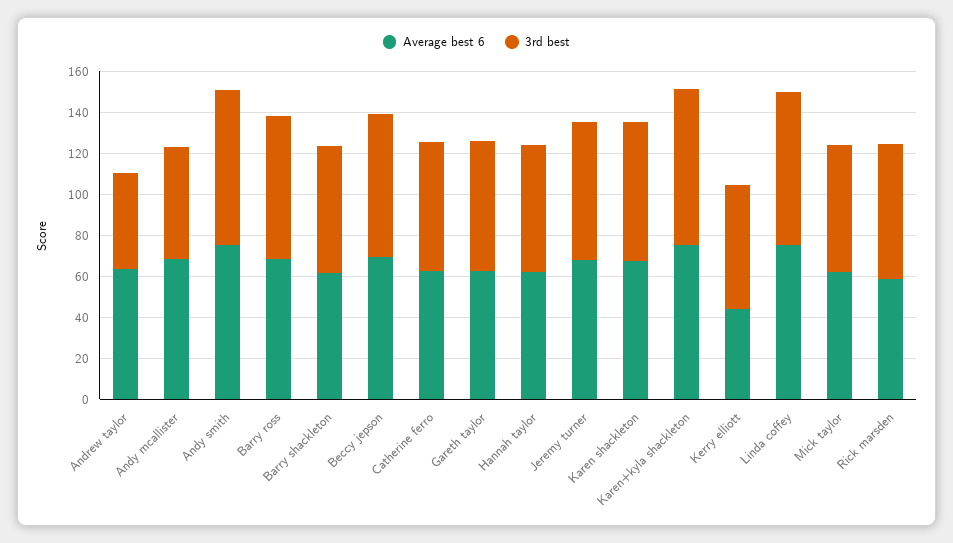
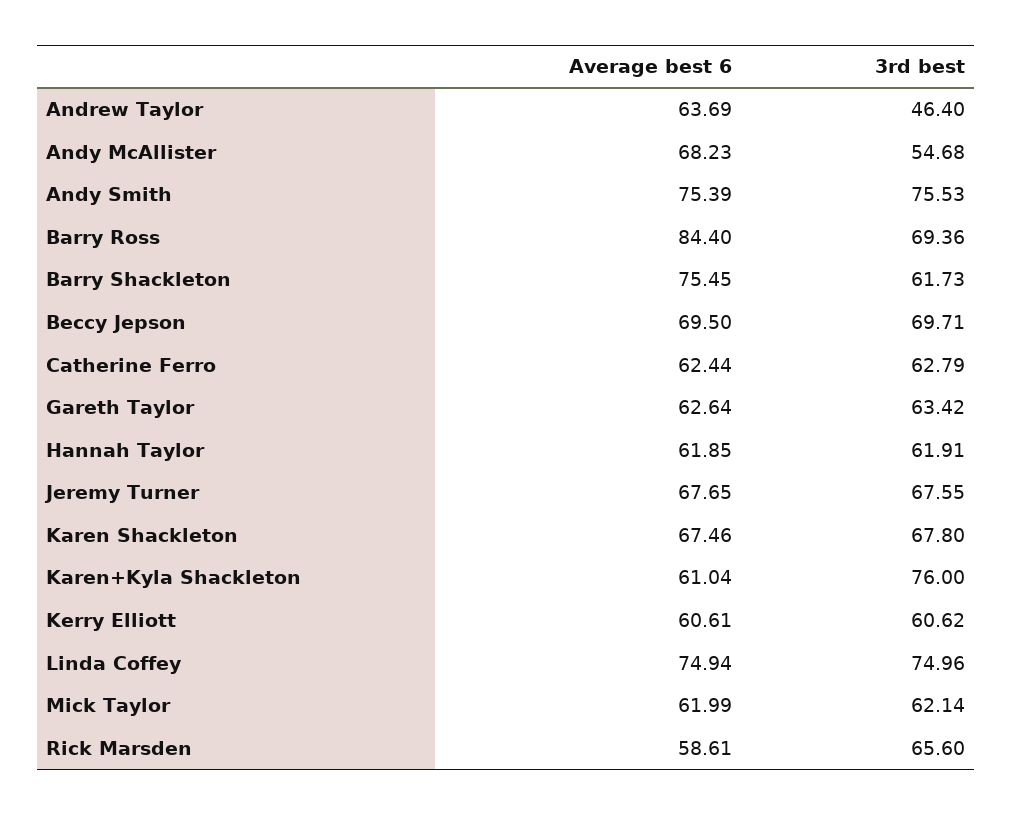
  {
    "Average best 6": {
      "Andrew taylor": 63.69,
      "Andy mcallister": 68.23,
      "Andy smith": 75.39,
-     "Barry ross": 70,
+     "Barry ross": 84.4,
-     "Barry shackleton": 60,
+     "Barry shackleton": 75.45,
      "Beccy jepson": 69.5,
      "Catherine ferro": 62.44,
      "Gareth taylor": 62.64,
      "Hannah taylor": 61.85,
      "Jeremy turner": 67.65,
      "Karen shackleton": 67.46,
-     "Karen+kyla shackleton": 75,
+     "Karen+kyla shackleton": 61.04,
-     "Kerry elliott": 45,
+     "Kerry elliott": 60.61,
      "Linda coffey": 74.94,
      "Mick taylor": 61.99,
      "Rick marsden": 58.61
    },
    "3rd best": {
      "Andrew taylor": 46.4,
      "Andy mcallister": 54.68,
      "Andy smith": 75.53,
      "Barry ross": 69.36,
      "Barry shackleton": 61.73,
      "Beccy jepson": 69.71,
      "Catherine ferro": 62.79,
      "Gareth taylor": 63.42,
      "Hannah taylor": 61.91,
      "Jeremy turner": 67.55,
      "Karen shackleton": 67.8,
      "Karen+kyla shackleton": 76,
      "Kerry elliott": 60.62,
      "Linda coffey": 74.96,
      "Mick taylor": 62.14,
      "Rick marsden": 65.6
    }
  }

